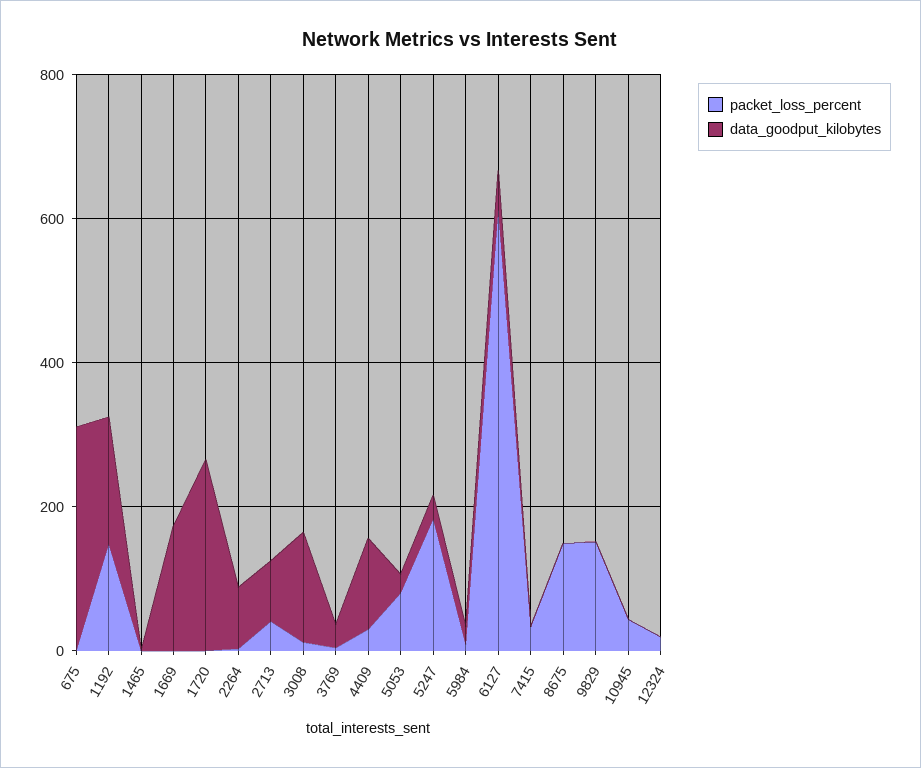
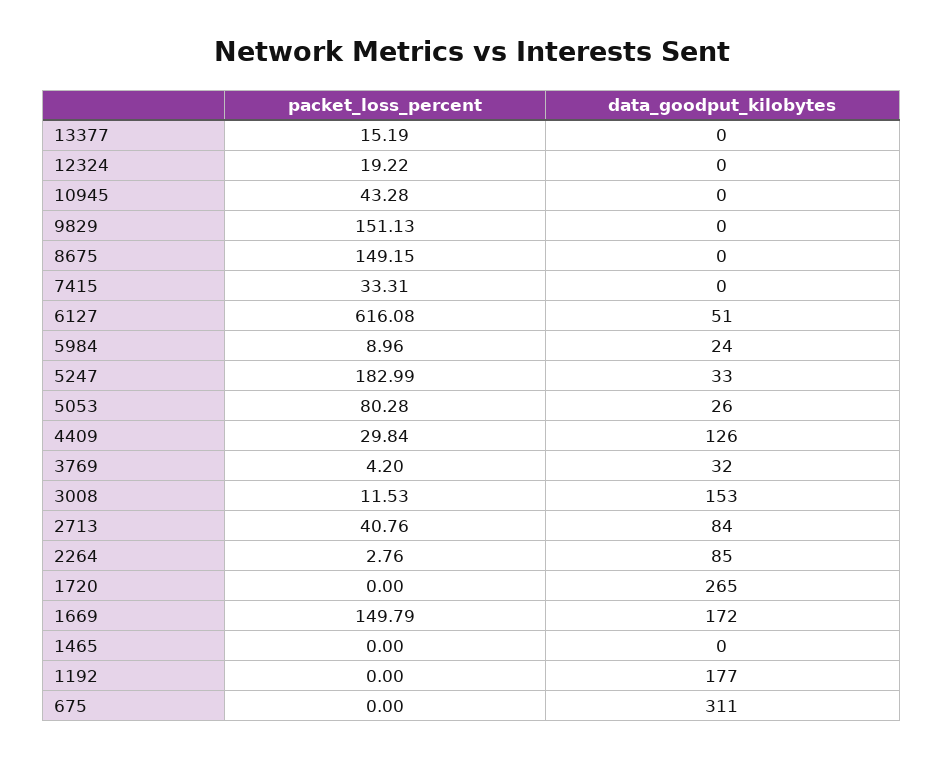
  {
    "packet_loss_percent": {
      "675": 0,
-     "1192": 150,
+     "1192": 0,
      "1465": 0,
-     "1669": 0,
+     "1669": 149.79,
      "1720": 0,
      "2264": 2.76,
      "2713": 40.76,
      "3008": 11.53,
      "3769": 4.2,
      "4409": 29.84,
      "5053": 80.28,
      "5247": 182.99,
      "5984": 8.96,
      "6127": 616.08,
      "7415": 33.31,
      "8675": 149.15,
      "9829": 151.13,
      "10945": 43.28,
-     "12324": 19.22
+     "12324": 19.22,
+     "13377": 15.19
    },
    "data_goodput_kilobytes": {
      "675": 311,
      "1192": 177,
      "1465": 0,
      "1669": 172,
      "1720": 265,
      "2264": 85,
      "2713": 84,
      "3008": 153,
      "3769": 32,
      "4409": 126,
      "5053": 26,
      "5247": 33,
      "5984": 24,
      "6127": 51,
      "7415": 0,
      "8675": 0,
      "9829": 0,
      "10945": 0,
-     "12324": 0
+     "12324": 0,
+     "13377": 0
    }
  }

